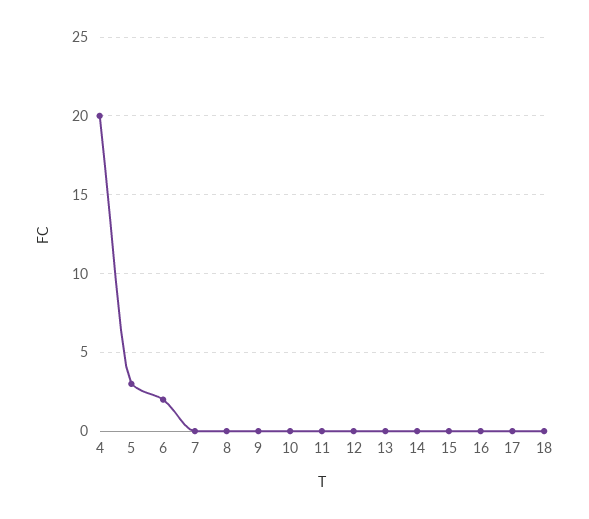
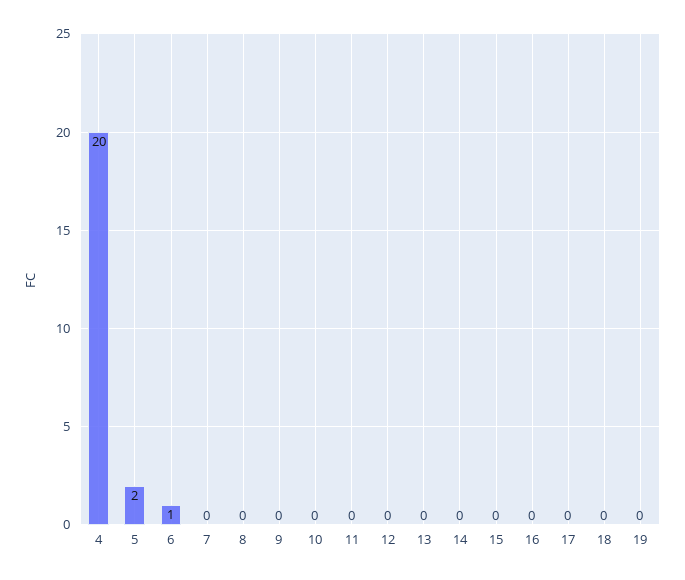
  {
    "4": 20,
-   "5": 3,
+   "5": 2,
-   "6": 2,
+   "6": 1,
    "7": 0,
    "8": 0,
    "9": 0,
    "10": 0,
    "11": 0,
    "12": 0,
    "13": 0,
    "14": 0,
    "15": 0,
    "16": 0,
    "17": 0,
-   "18": 0
+   "18": 0,
+   "19": 0
  }

